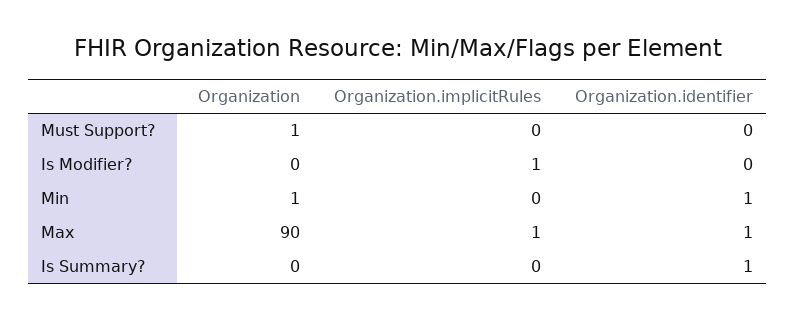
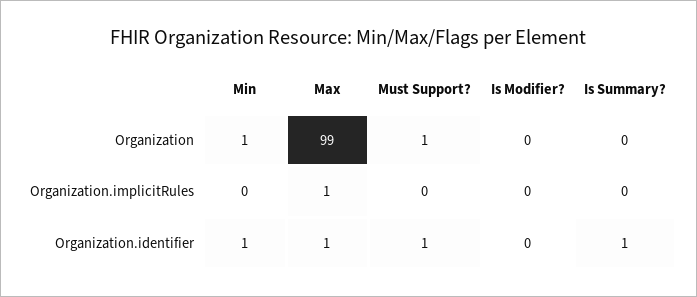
  {
    "Organization": {
      "Must Support?": 1,
      "Is Modifier?": 0,
      "Min": 1,
-     "Max": 90,
+     "Max": 99,
      "Is Summary?": 0
    },
    "Organization.implicitRules": {
      "Must Support?": 0,
-     "Is Modifier?": 1,
+     "Is Modifier?": 0,
      "Min": 0,
      "Max": 1,
      "Is Summary?": 0
    },
    "Organization.identifier": {
-     "Must Support?": 0,
+     "Must Support?": 1,
      "Is Modifier?": 0,
      "Min": 1,
      "Max": 1,
      "Is Summary?": 1
    }
  }

